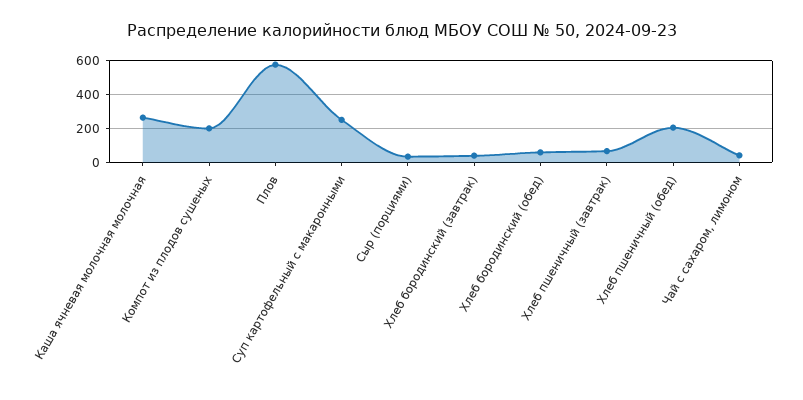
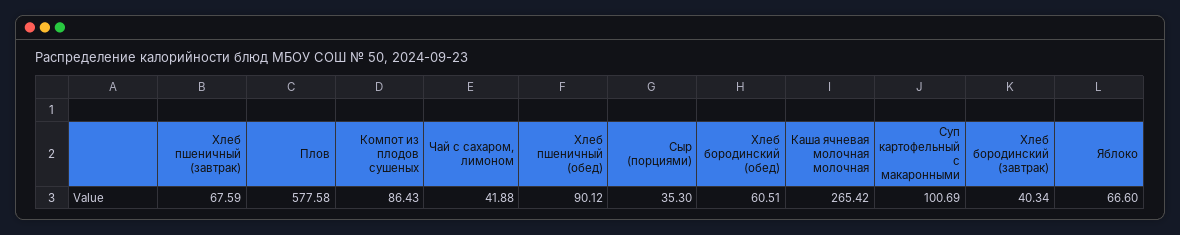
  {
    "Каша ячневая молочная молочная": 265.42,
-   "Компот из плодов сушеных": 200,
+   "Компот из плодов сушеных": 86.43,
    "Плов": 577.58,
-   "Суп картофельный с макаронными": 250,
+   "Суп картофельный с макаронными": 100.69,
    "Сыр (порциями)": 35.3,
    "Хлеб бородинский (завтрак)": 40.34,
    "Хлеб бородинский (обед)": 60.51,
    "Хлеб пшеничный (завтрак)": 67.59,
-   "Хлеб пшеничный (обед)": 200,
+   "Хлеб пшеничный (обед)": 90.12,
-   "Чай с сахаром, лимоном": 41.88
+   "Чай с сахаром, лимоном": 41.88,
+   "Яблоко": 66.6
  }

